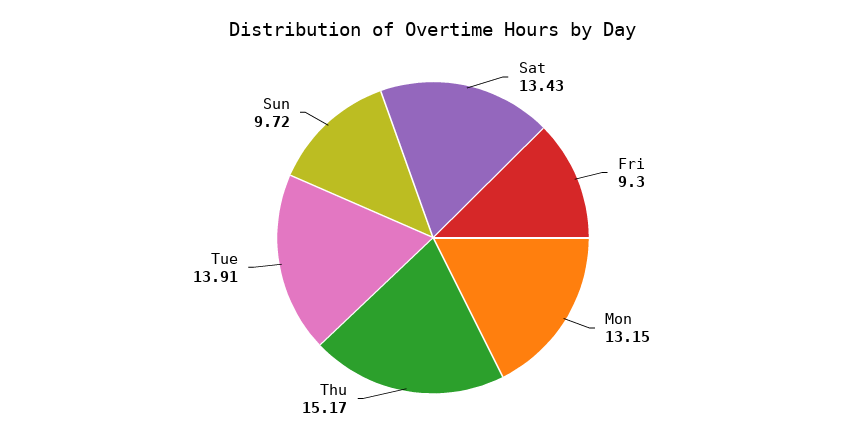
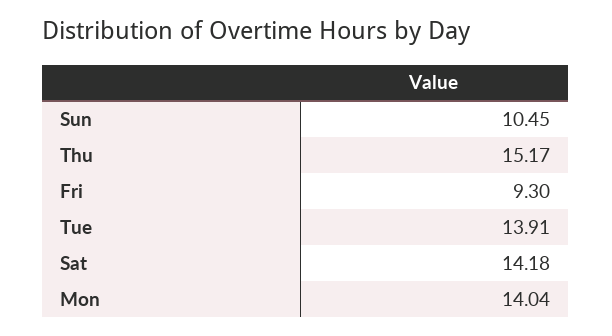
  {
-   "Sat": 13.43,
+   "Sat": 14.18,
    "Fri": 9.3,
-   "Mon": 13.15,
+   "Mon": 14.04,
    "Thu": 15.17,
    "Tue": 13.91,
-   "Sun": 9.72
+   "Sun": 10.45
  }

